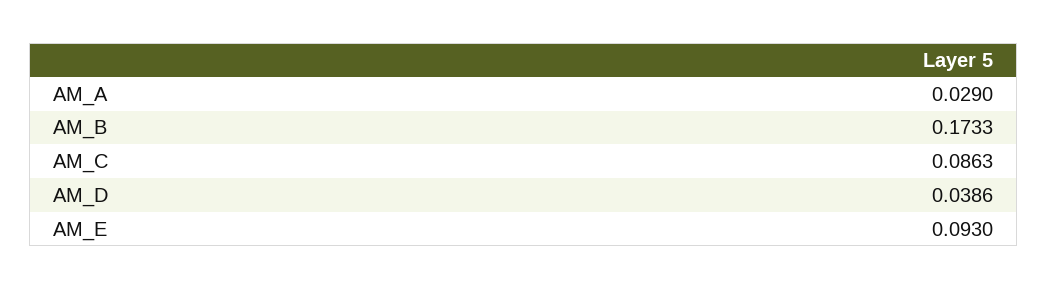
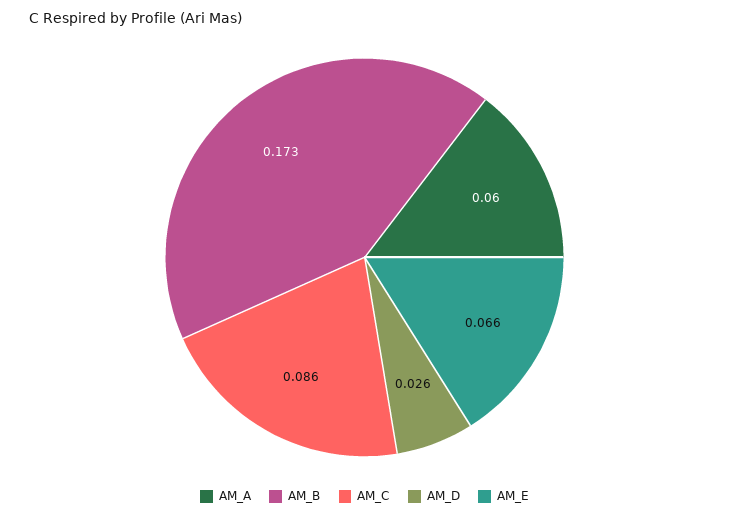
  {
-   "AM_A": 0.029,
+   "AM_A": 0.06,
    "AM_B": 0.1733,
    "AM_C": 0.0863,
-   "AM_D": 0.0386,
+   "AM_D": 0.026,
-   "AM_E": 0.093
+   "AM_E": 0.066
  }

